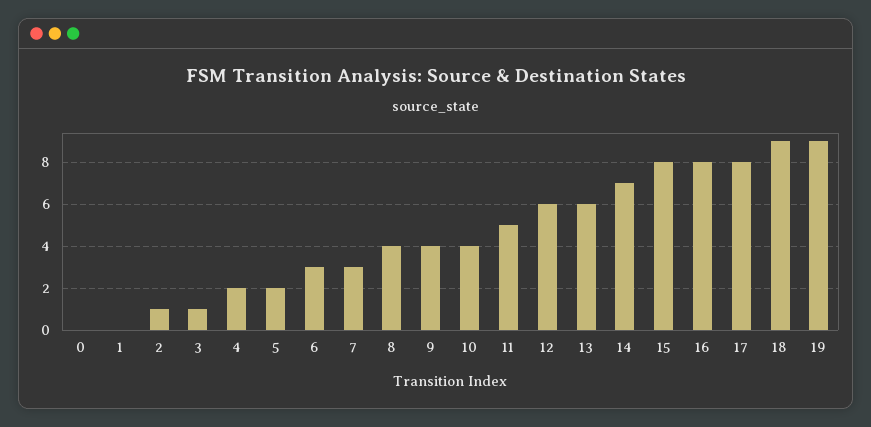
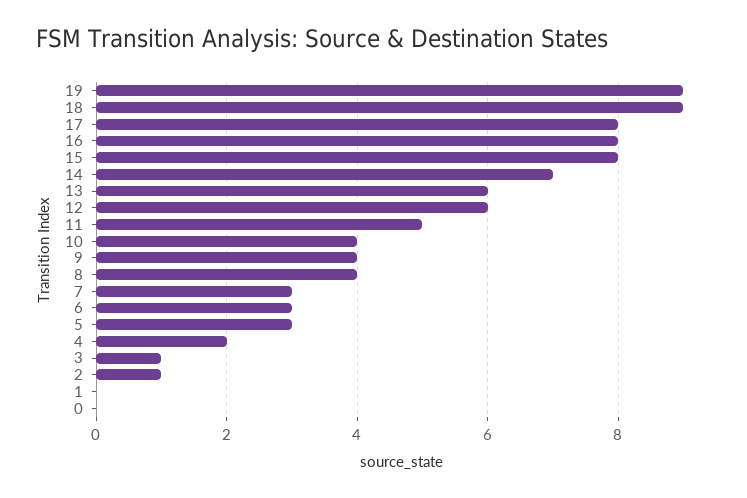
  {
    "0": 0,
    "1": 0,
    "2": 1,
    "3": 1,
    "4": 2,
-   "5": 2,
+   "5": 3,
    "6": 3,
    "7": 3,
    "8": 4,
    "9": 4,
    "10": 4,
    "11": 5,
    "12": 6,
    "13": 6,
    "14": 7,
    "15": 8,
    "16": 8,
    "17": 8,
    "18": 9,
    "19": 9
  }

